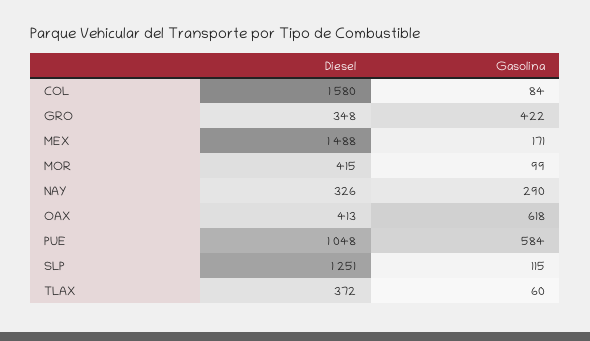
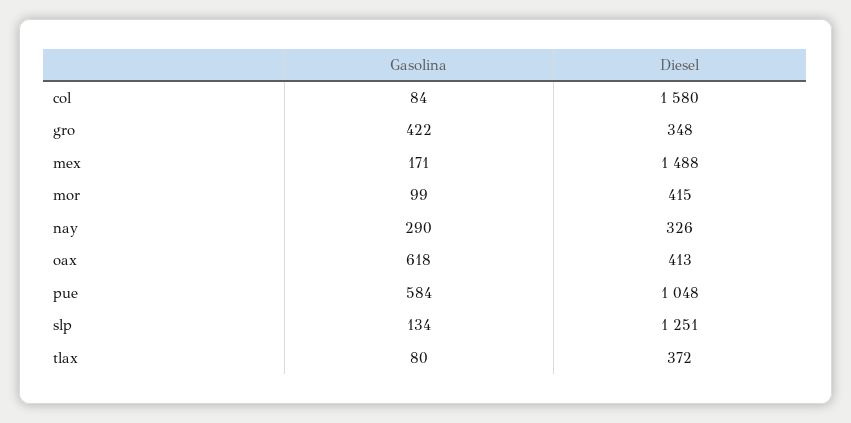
  {
    "Diesel": {
      "COL": 1580,
      "GRO": 348,
      "MEX": 1488,
      "MOR": 415,
      "NAY": 326,
      "OAX": 413,
      "PUE": 1048,
      "SLP": 1251,
      "TLAX": 372
    },
    "Gasolina": {
      "COL": 84,
      "GRO": 422,
      "MEX": 171,
      "MOR": 99,
      "NAY": 290,
      "OAX": 618,
      "PUE": 584,
-     "SLP": 115,
+     "SLP": 134,
-     "TLAX": 60
+     "TLAX": 80
    }
  }

